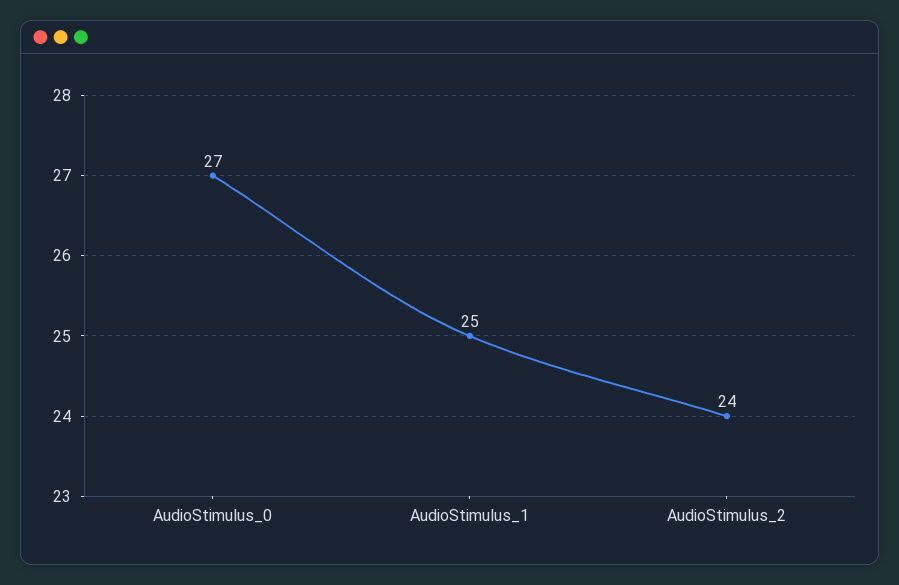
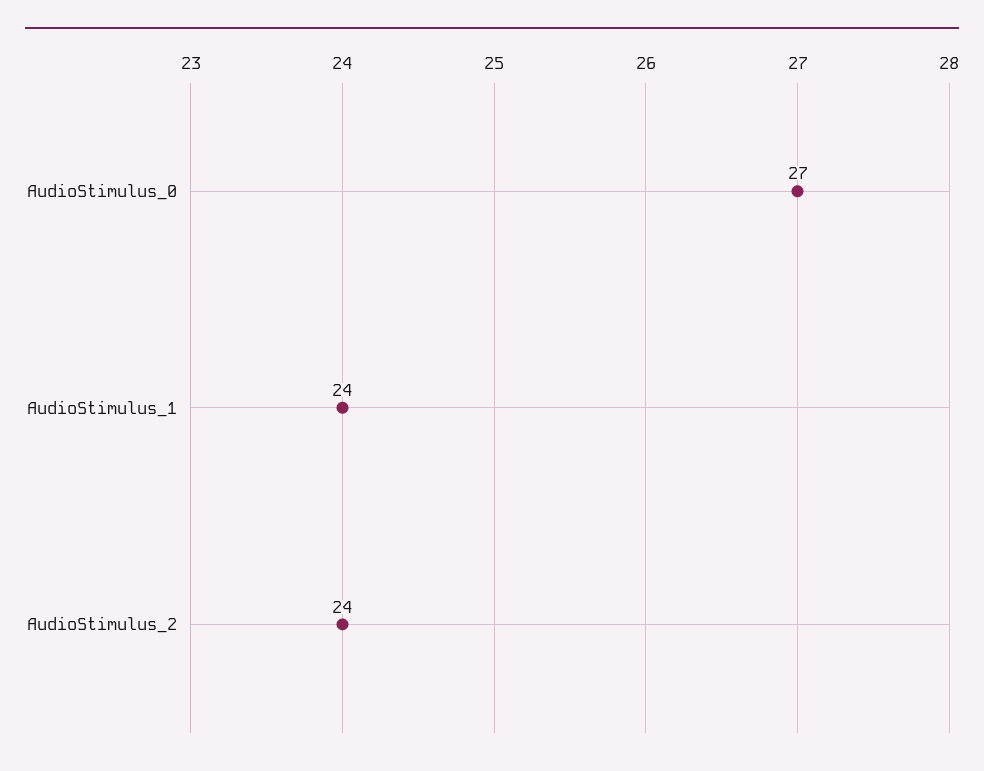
  {
    "AudioStimulus_0": 27,
-   "AudioStimulus_1": 25,
+   "AudioStimulus_1": 24,
    "AudioStimulus_2": 24
  }

